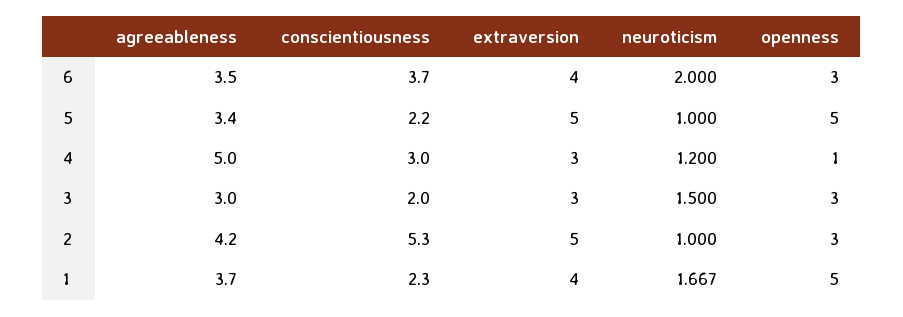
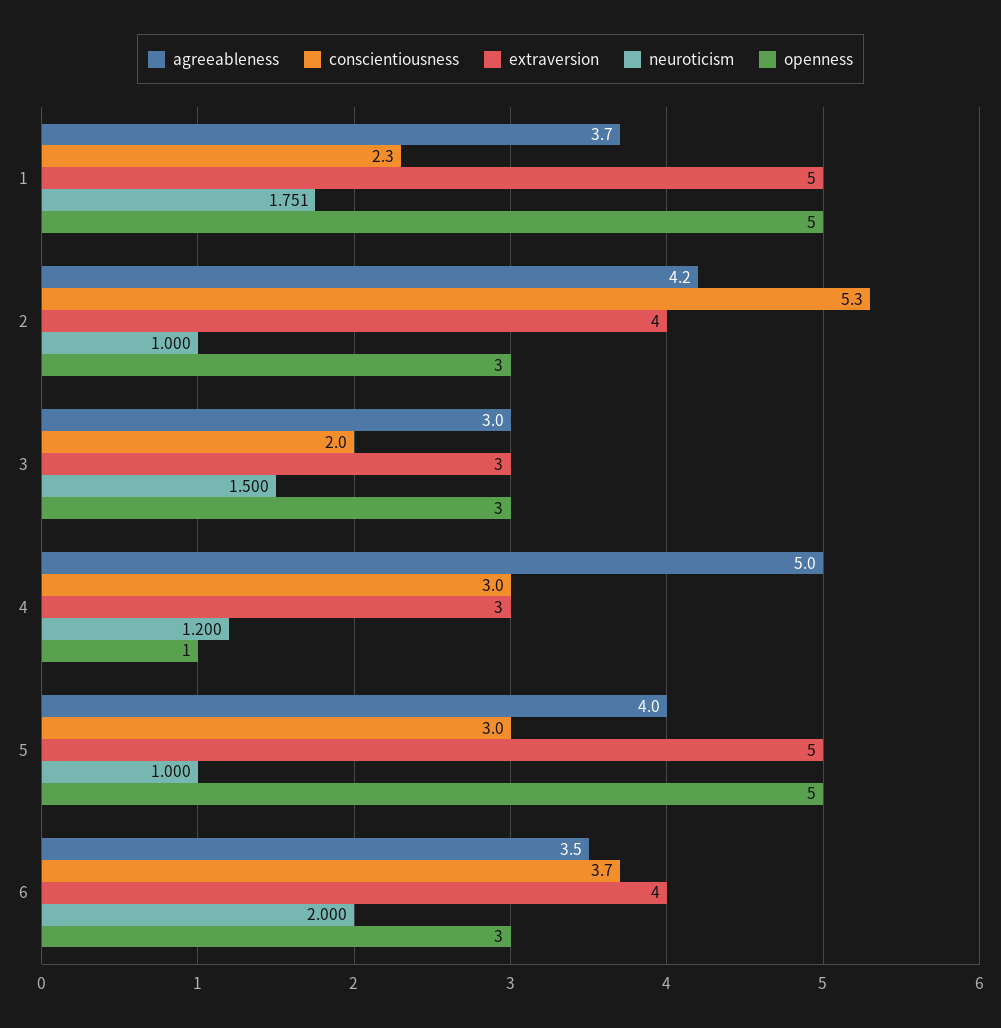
  {
    "agreeableness": {
      "6": 3.5,
-     "5": 3.4,
+     "5": 4,
      "4": 5,
      "3": 3,
      "2": 4.2,
      "1": 3.7
    },
    "conscientiousness": {
      "6": 3.7,
-     "5": 2.2,
+     "5": 3,
      "4": 3,
      "3": 2,
      "2": 5.3,
      "1": 2.3
    },
    "extraversion": {
      "6": 4,
      "5": 5,
      "4": 3,
      "3": 3,
-     "2": 5,
+     "2": 4,
-     "1": 4
+     "1": 5
    },
    "neuroticism": {
      "6": 2,
      "5": 1,
      "4": 1.2,
      "3": 1.5,
      "2": 1,
-     "1": 1.667
+     "1": 1.751
    },
    "openness": {
      "6": 3,
      "5": 5,
      "4": 1,
      "3": 3,
      "2": 3,
      "1": 5
    }
  }

